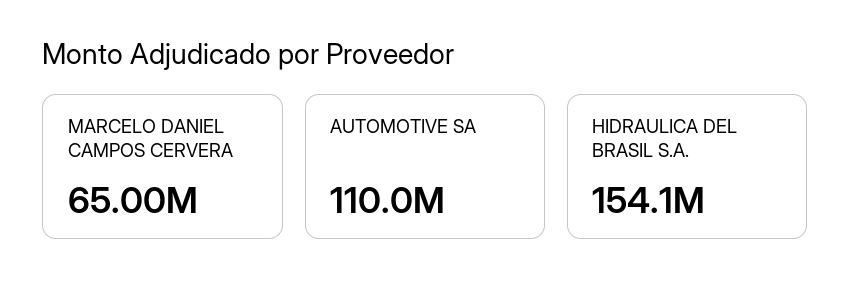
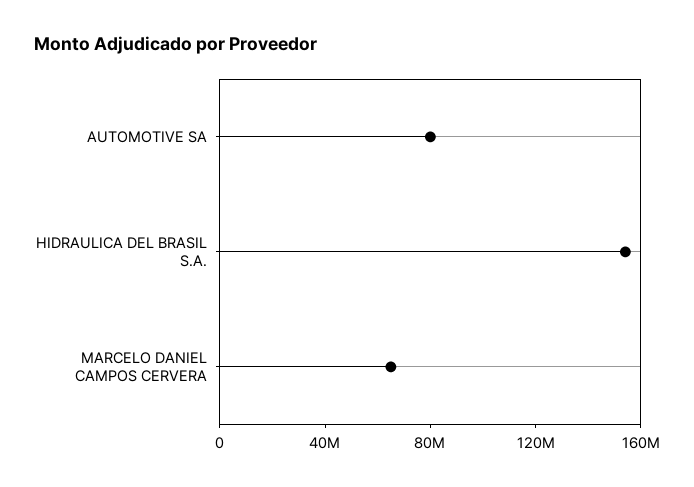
  {
    "MARCELO DANIEL CAMPOS CERVERA": 65000000,
-   "AUTOMOTIVE SA": 110000000,
+   "AUTOMOTIVE SA": 80000000,
    "HIDRAULICA DEL BRASIL S.A.": 154100000
  }

